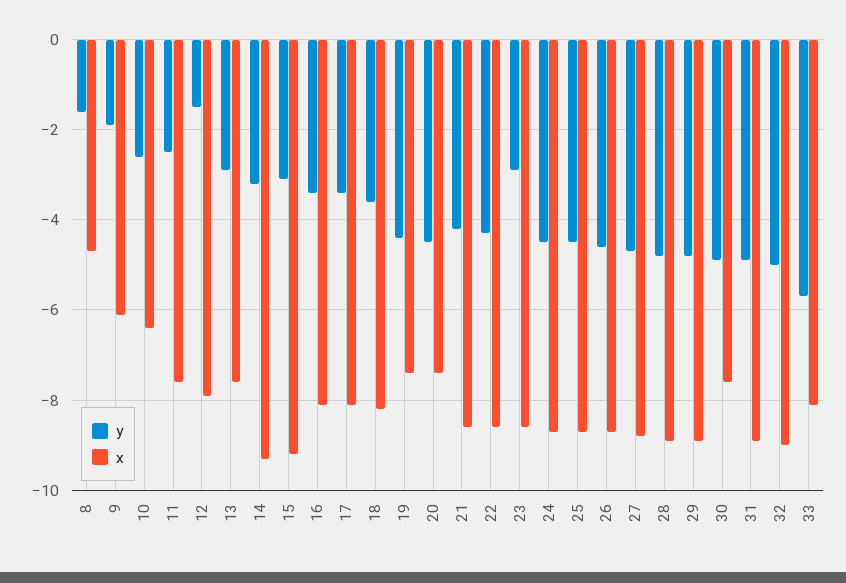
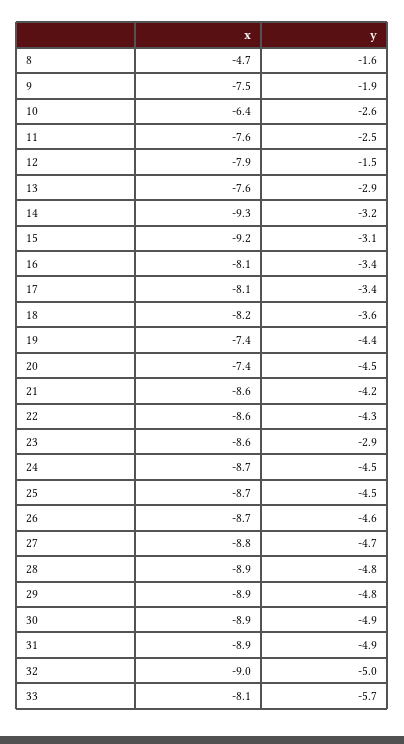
  {
    "y": {
      "8": -1.6,
      "9": -1.9,
      "10": -2.6,
      "11": -2.5,
      "12": -1.5,
      "13": -2.9,
      "14": -3.2,
      "15": -3.1,
      "16": -3.4,
      "17": -3.4,
      "18": -3.6,
      "19": -4.4,
      "20": -4.5,
      "21": -4.2,
      "22": -4.3,
      "23": -2.9,
      "24": -4.5,
      "25": -4.5,
      "26": -4.6,
      "27": -4.7,
      "28": -4.8,
      "29": -4.8,
      "30": -4.9,
      "31": -4.9,
      "32": -5,
      "33": -5.7
    },
    "x": {
      "8": -4.7,
-     "9": -6,
+     "9": -7.5,
      "10": -6.4,
      "11": -7.6,
      "12": -7.9,
      "13": -7.6,
      "14": -9.3,
      "15": -9.2,
      "16": -8.1,
      "17": -8.1,
      "18": -8.2,
      "19": -7.4,
      "20": -7.4,
      "21": -8.6,
      "22": -8.6,
      "23": -8.6,
      "24": -8.7,
      "25": -8.7,
      "26": -8.7,
      "27": -8.8,
      "28": -8.9,
      "29": -8.9,
-     "30": -7.5,
+     "30": -8.9,
      "31": -8.9,
      "32": -9,
      "33": -8.1
    }
  }

